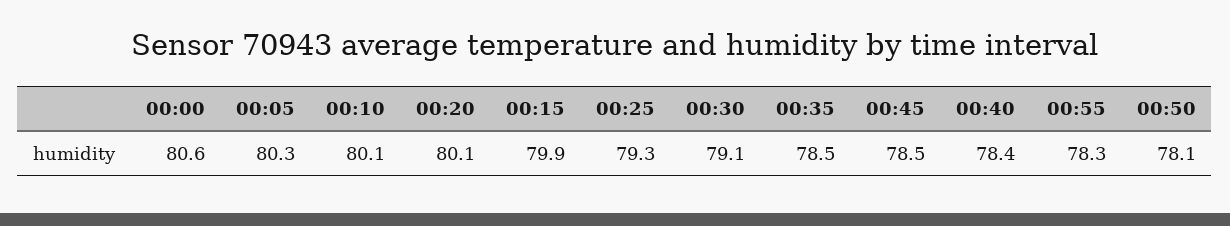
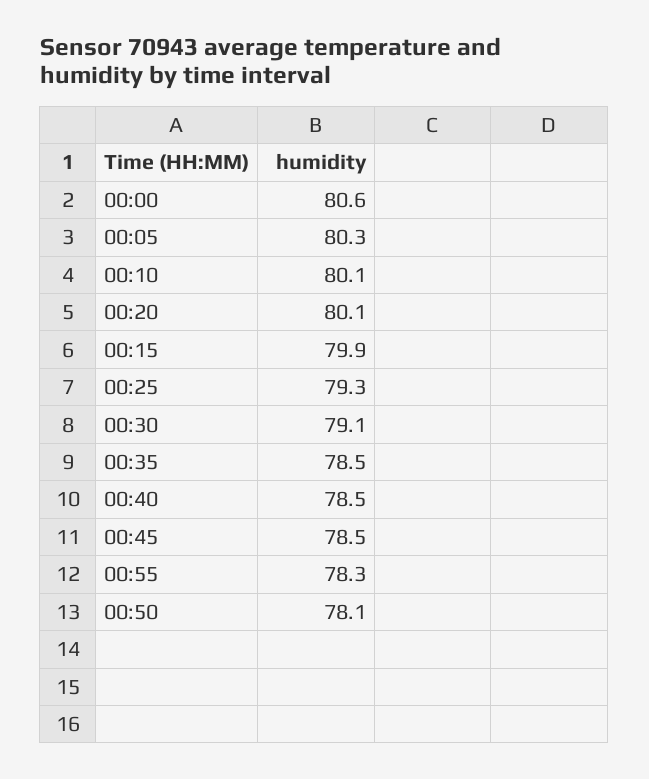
  {
    "00:00": 80.6,
    "00:05": 80.3,
    "00:10": 80.1,
    "00:20": 80.1,
    "00:15": 79.9,
    "00:25": 79.3,
    "00:30": 79.1,
    "00:35": 78.5,
    "00:45": 78.5,
-   "00:40": 78.4,
+   "00:40": 78.5,
    "00:55": 78.3,
    "00:50": 78.1
  }

